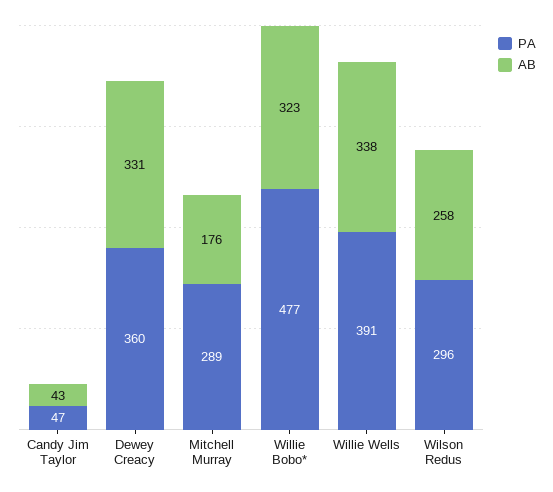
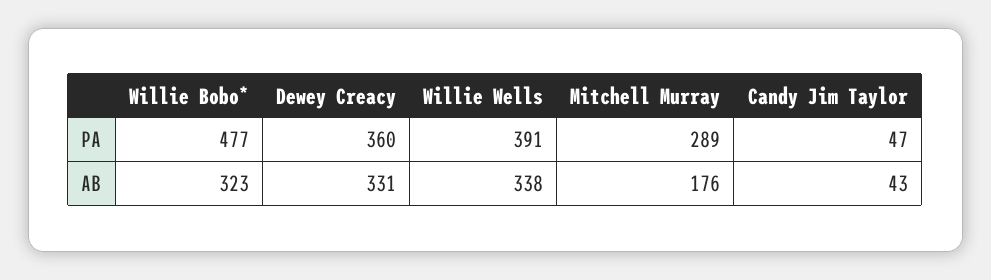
  {
    "PA": {
      "Candy Jim Taylor": 47,
      "Dewey Creacy": 360,
      "Mitchell Murray": 289,
      "Willie Bobo*": 477,
-     "Willie Wells": 391,
+     "Willie Wells": 391
-     "Wilson Redus": 296
    },
    "AB": {
      "Candy Jim Taylor": 43,
      "Dewey Creacy": 331,
      "Mitchell Murray": 176,
      "Willie Bobo*": 323,
-     "Willie Wells": 338,
+     "Willie Wells": 338
-     "Wilson Redus": 258
    }
  }

